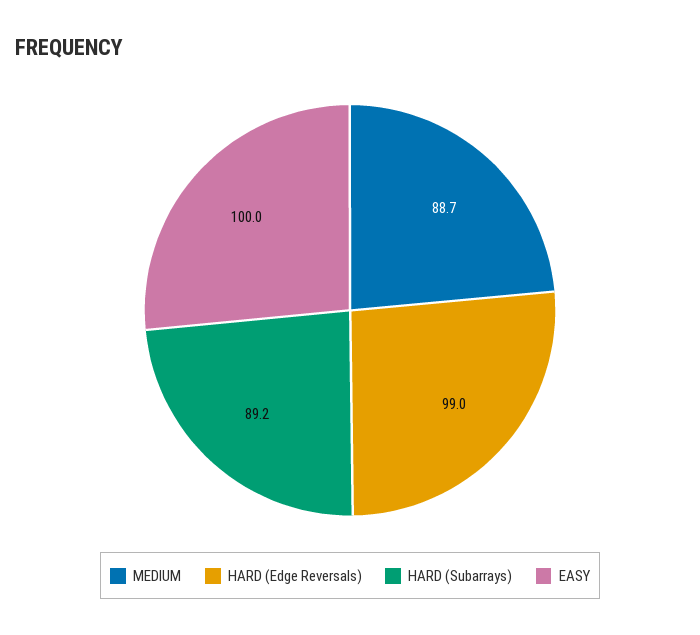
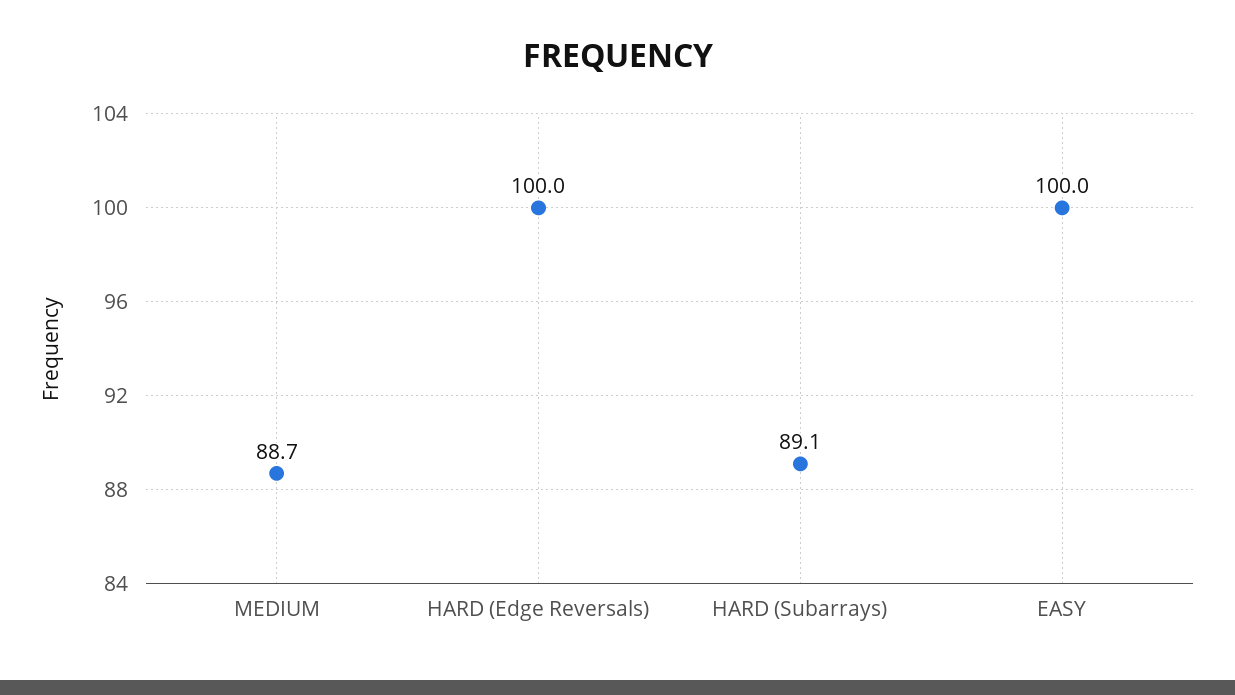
  {
    "MEDIUM": 88.7,
-   "HARD (Edge Reversals)": 99,
+   "HARD (Edge Reversals)": 100,
-   "HARD (Subarrays)": 89.2,
+   "HARD (Subarrays)": 89.1,
    "EASY": 100
  }

